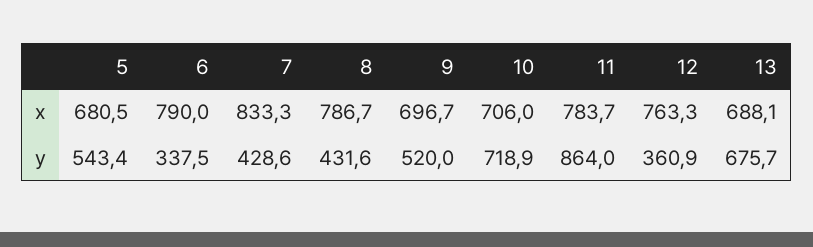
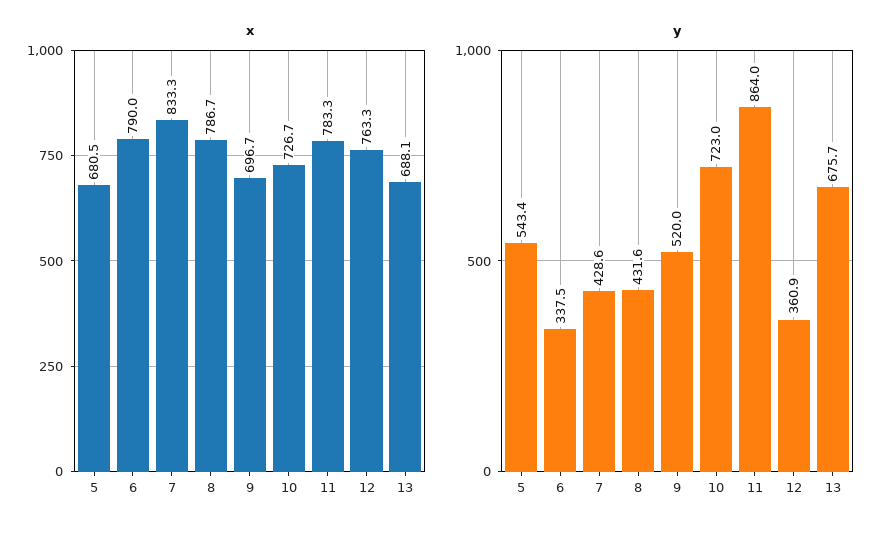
  {
    "x": {
      "5": 680.5,
      "6": 790,
      "7": 833.3,
      "8": 786.7,
      "9": 696.7,
-     "10": 706,
+     "10": 726.7,
-     "11": 783.7,
+     "11": 783.3,
      "12": 763.3,
      "13": 688.1
    },
    "y": {
      "5": 543.4,
      "6": 337.5,
      "7": 428.6,
      "8": 431.6,
      "9": 520,
-     "10": 718.9,
+     "10": 723,
      "11": 864,
      "12": 360.9,
      "13": 675.7
    }
  }

